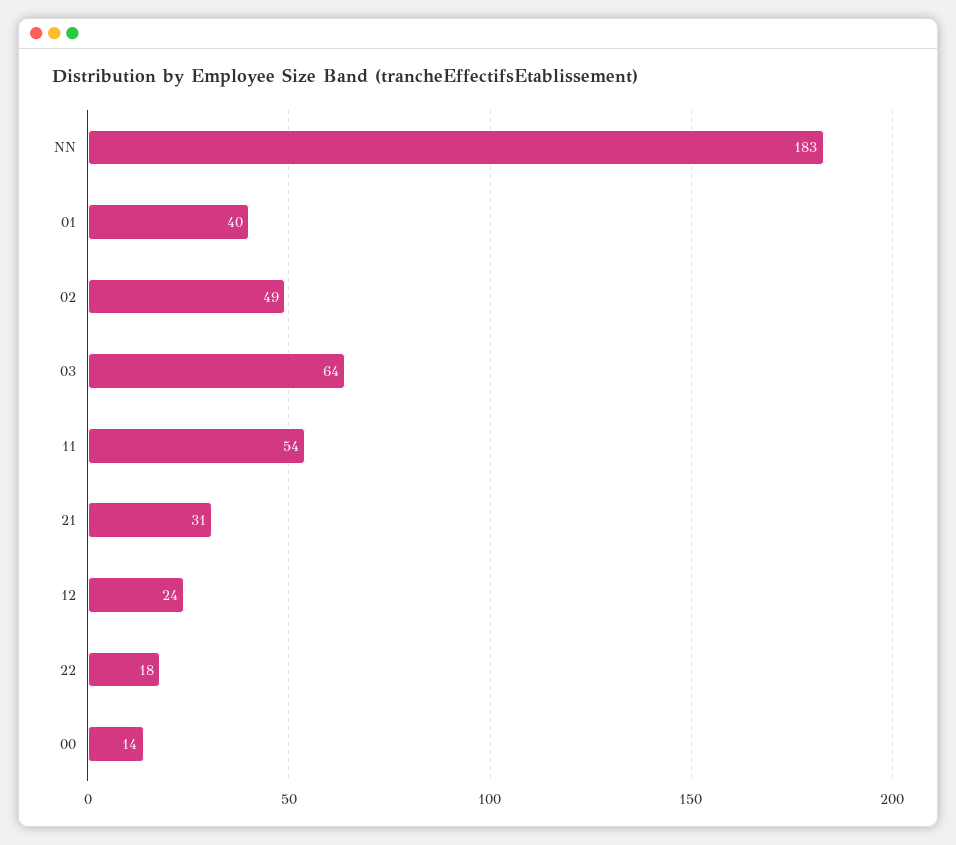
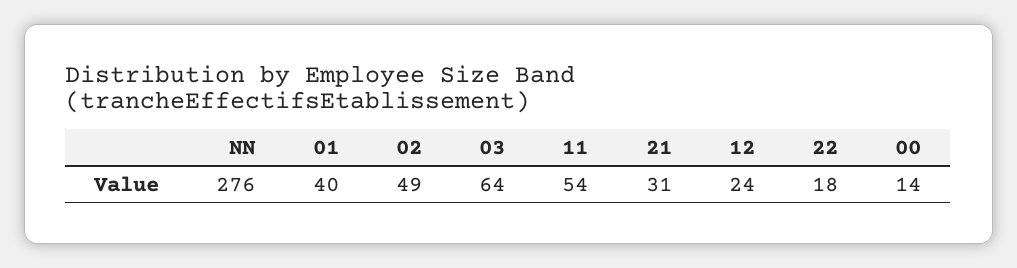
  {
-   "NN": 183,
+   "NN": 276,
    "01": 40,
    "02": 49,
    "03": 64,
    "11": 54,
    "21": 31,
    "12": 24,
    "22": 18,
    "00": 14
  }

